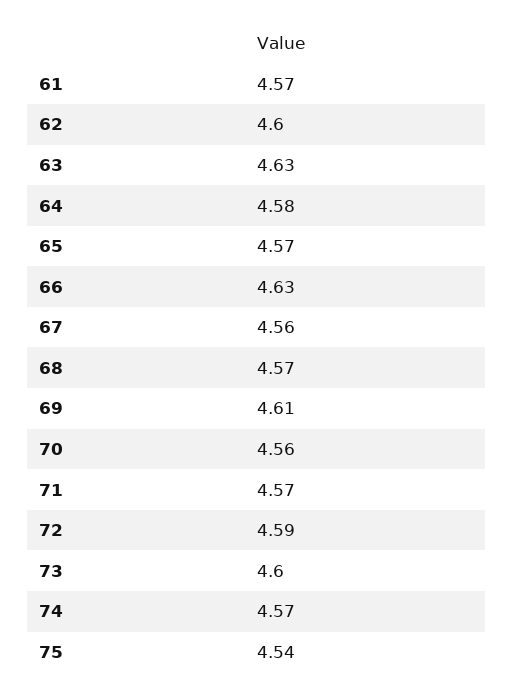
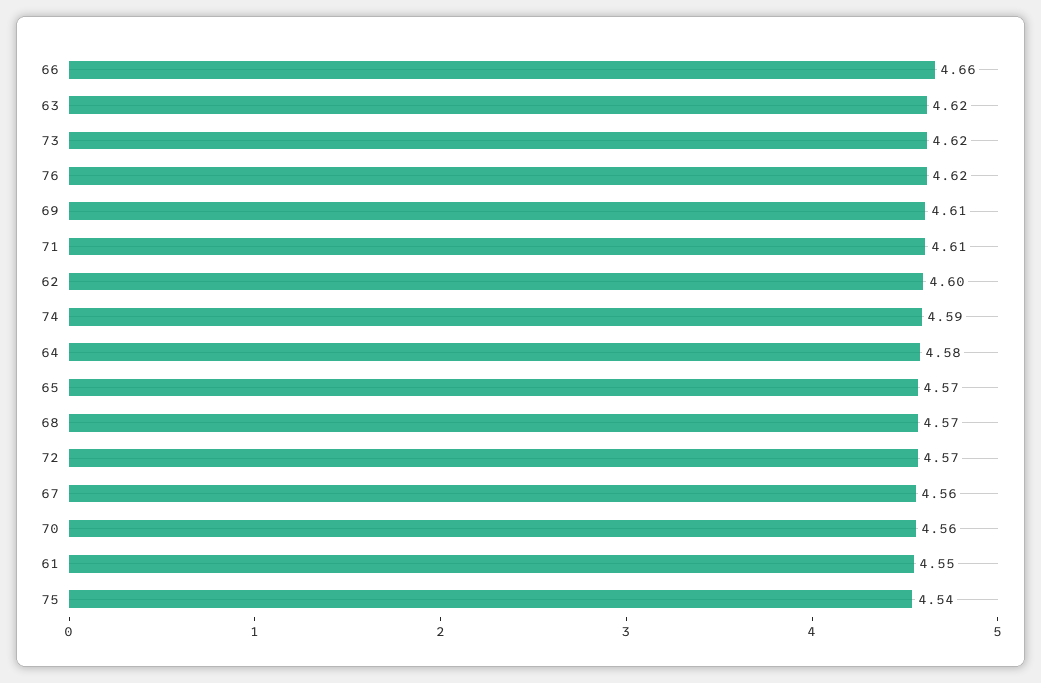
  {
-   "61": 4.57,
+   "61": 4.55,
    "62": 4.6,
-   "63": 4.63,
+   "63": 4.62,
    "64": 4.58,
    "65": 4.57,
-   "66": 4.63,
+   "66": 4.66,
    "67": 4.56,
    "68": 4.57,
    "69": 4.61,
    "70": 4.56,
-   "71": 4.57,
+   "71": 4.61,
-   "72": 4.59,
+   "72": 4.57,
-   "73": 4.6,
+   "73": 4.62,
-   "74": 4.57,
+   "74": 4.59,
-   "75": 4.54
+   "75": 4.54,
+   "76": 4.62
  }

